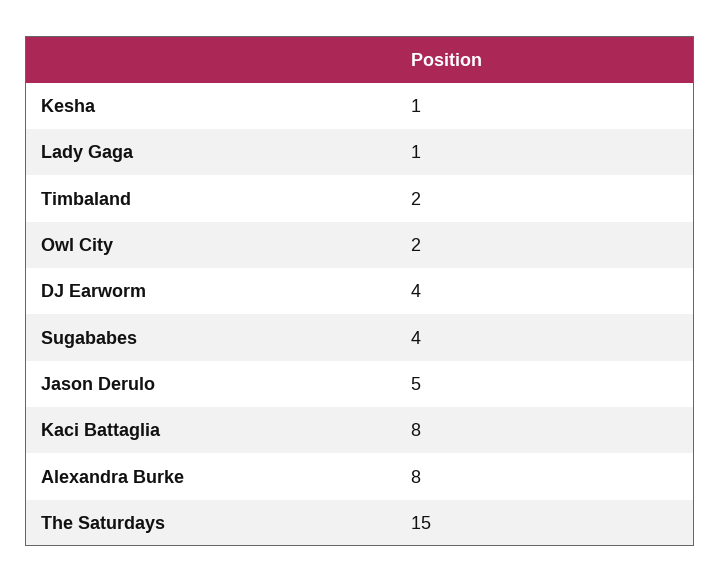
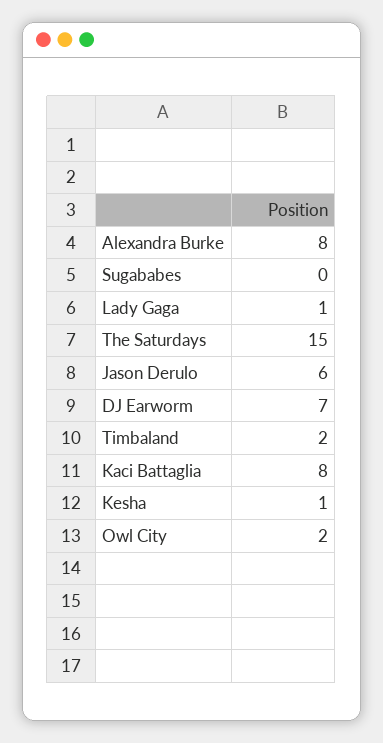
  {
    "Kesha": 1,
    "Lady Gaga": 1,
    "Timbaland": 2,
    "Owl City": 2,
-   "DJ Earworm": 4,
+   "DJ Earworm": 7,
-   "Sugababes": 4,
+   "Sugababes": 0,
-   "Jason Derulo": 5,
+   "Jason Derulo": 6,
    "Kaci Battaglia": 8,
    "Alexandra Burke": 8,
    "The Saturdays": 15
  }

